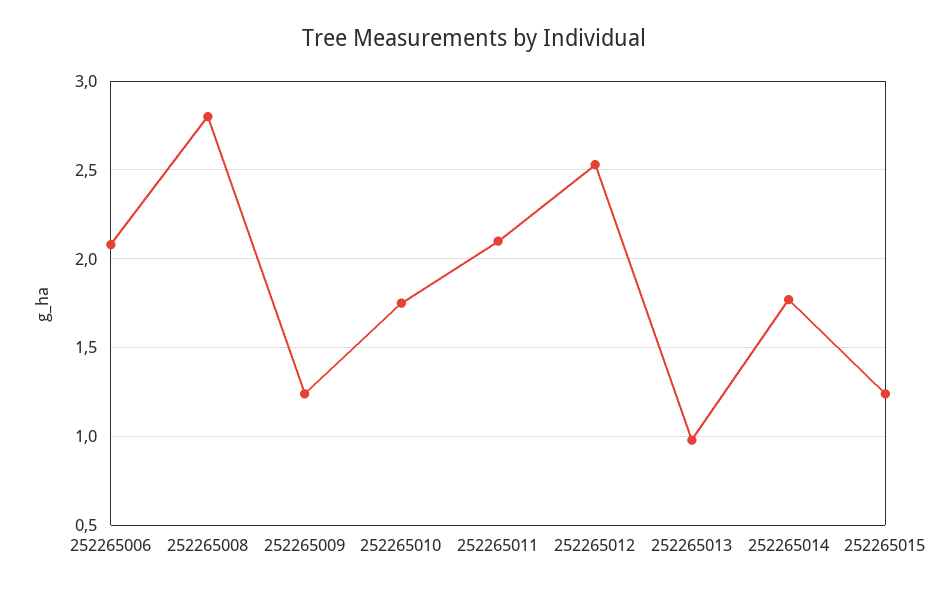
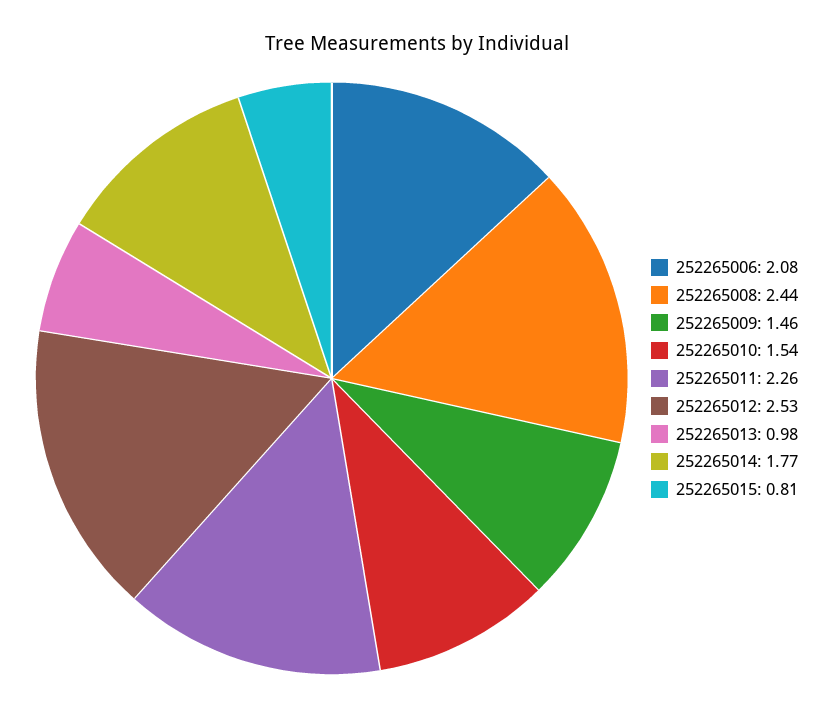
  {
    "252265006": 2.08,
-   "252265008": 2.8,
+   "252265008": 2.44,
-   "252265009": 1.25,
+   "252265009": 1.46,
-   "252265010": 1.75,
+   "252265010": 1.54,
-   "252265011": 2.1,
+   "252265011": 2.26,
    "252265012": 2.53,
    "252265013": 0.98,
    "252265014": 1.77,
-   "252265015": 1.25
+   "252265015": 0.81
  }

